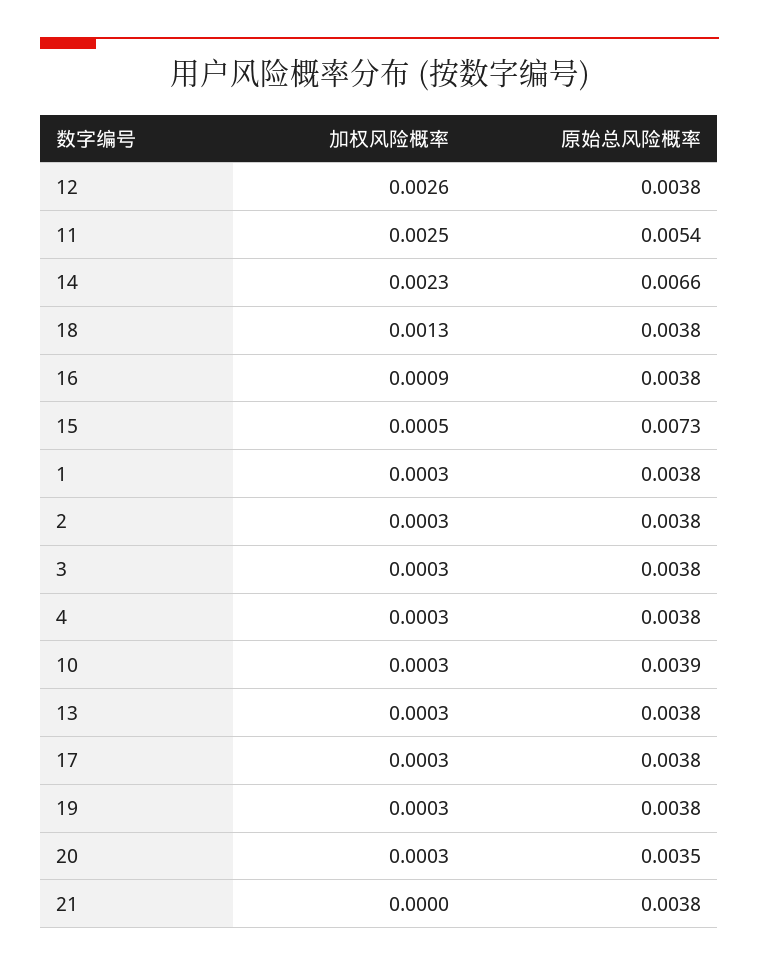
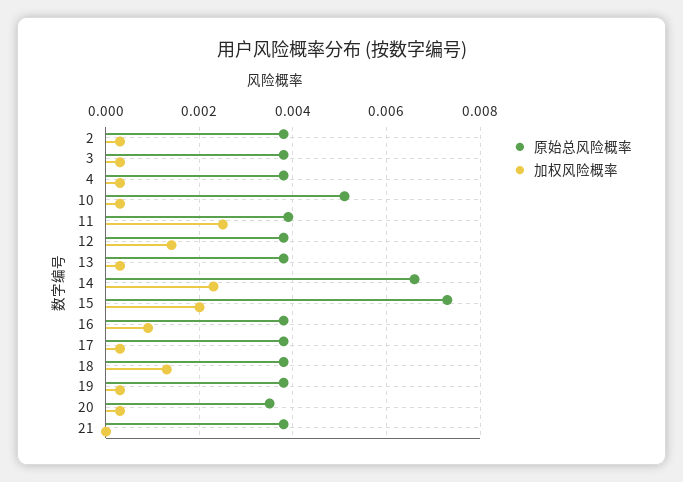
  {
    "加权风险概率": {
-     "12": 0.0026,
+     "12": 0.0015,
      "11": 0.0025,
      "14": 0.0023,
      "18": 0.0013,
      "16": 0.0009,
-     "15": 0.0005,
+     "15": 0.002,
-     "1": 0.0003,
      "2": 0.0003,
      "3": 0.0003,
      "4": 0.0003,
      "10": 0.0003,
      "13": 0.0003,
      "17": 0.0003,
      "19": 0.0003,
      "20": 0.0003,
      "21": 0
    },
    "原始总风险概率": {
      "12": 0.0038,
-     "11": 0.0054,
+     "11": 0.004,
      "14": 0.0066,
      "18": 0.0038,
      "16": 0.0038,
      "15": 0.0073,
-     "1": 0.0038,
      "2": 0.0038,
      "3": 0.0038,
      "4": 0.0038,
-     "10": 0.0039,
+     "10": 0.005,
      "13": 0.0038,
      "17": 0.0038,
      "19": 0.0038,
      "20": 0.0035,
      "21": 0.0038
    }
  }

